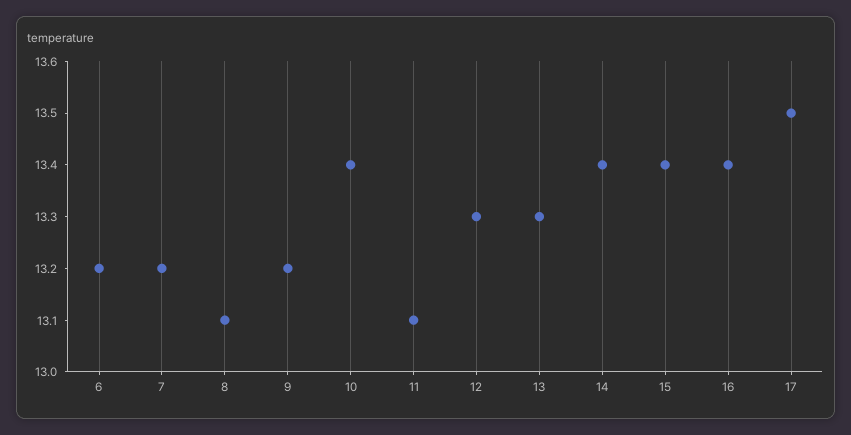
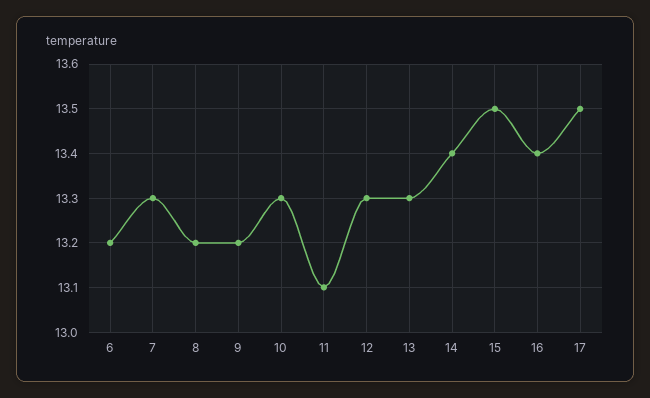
  {
    "6": 13.2,
-   "7": 13.2,
+   "7": 13.3,
-   "8": 13.1,
+   "8": 13.2,
    "9": 13.2,
-   "10": 13.4,
+   "10": 13.3,
    "11": 13.1,
    "12": 13.3,
    "13": 13.3,
    "14": 13.4,
-   "15": 13.4,
+   "15": 13.5,
    "16": 13.4,
    "17": 13.5
  }

